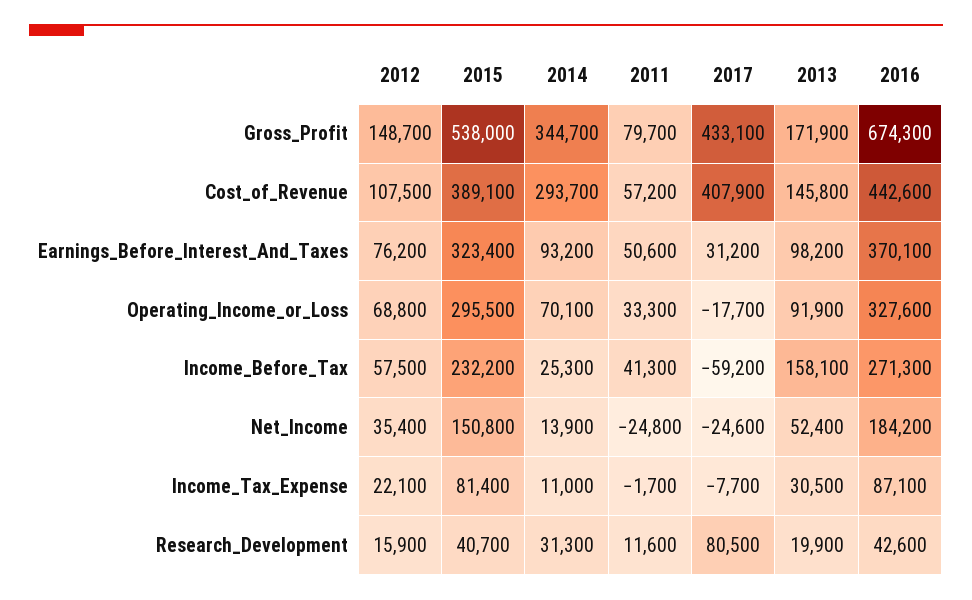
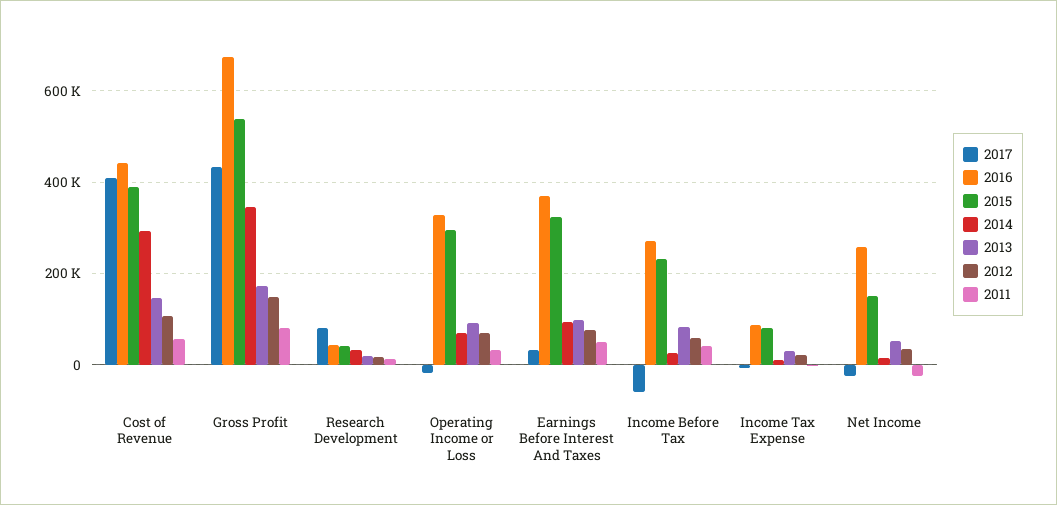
  {
    "2012": {
      "Gross_Profit": 148700,
      "Cost_of_Revenue": 107500,
      "Earnings_Before_Interest_And_Taxes": 76200,
      "Operating_Income_or_Loss": 68800,
      "Income_Before_Tax": 57500,
      "Net_Income": 35400,
      "Income_Tax_Expense": 22100,
      "Research_Development": 15900
    },
    "2015": {
      "Gross_Profit": 538000,
      "Cost_of_Revenue": 389100,
      "Earnings_Before_Interest_And_Taxes": 323400,
      "Operating_Income_or_Loss": 295500,
      "Income_Before_Tax": 232200,
      "Net_Income": 150800,
      "Income_Tax_Expense": 81400,
      "Research_Development": 40700
    },
    "2014": {
      "Gross_Profit": 344700,
      "Cost_of_Revenue": 293700,
      "Earnings_Before_Interest_And_Taxes": 93200,
      "Operating_Income_or_Loss": 70100,
      "Income_Before_Tax": 25300,
      "Net_Income": 13900,
      "Income_Tax_Expense": 11000,
      "Research_Development": 31300
    },
    "2011": {
      "Gross_Profit": 79700,
      "Cost_of_Revenue": 57200,
      "Earnings_Before_Interest_And_Taxes": 50600,
      "Operating_Income_or_Loss": 33300,
      "Income_Before_Tax": 41300,
      "Net_Income": -24800,
      "Income_Tax_Expense": -1700,
      "Research_Development": 11600
    },
    "2017": {
      "Gross_Profit": 433100,
      "Cost_of_Revenue": 407900,
      "Earnings_Before_Interest_And_Taxes": 31200,
      "Operating_Income_or_Loss": -17700,
      "Income_Before_Tax": -59200,
      "Net_Income": -24600,
      "Income_Tax_Expense": -7700,
      "Research_Development": 80500
    },
    "2013": {
      "Gross_Profit": 171900,
      "Cost_of_Revenue": 145800,
      "Earnings_Before_Interest_And_Taxes": 98200,
      "Operating_Income_or_Loss": 91900,
-     "Income_Before_Tax": 158100,
+     "Income_Before_Tax": 80000,
      "Net_Income": 52400,
      "Income_Tax_Expense": 30500,
      "Research_Development": 19900
    },
    "2016": {
      "Gross_Profit": 674300,
      "Cost_of_Revenue": 442600,
      "Earnings_Before_Interest_And_Taxes": 370100,
      "Operating_Income_or_Loss": 327600,
      "Income_Before_Tax": 271300,
-     "Net_Income": 184200,
+     "Net_Income": 260000,
      "Income_Tax_Expense": 87100,
      "Research_Development": 42600
    }
  }

